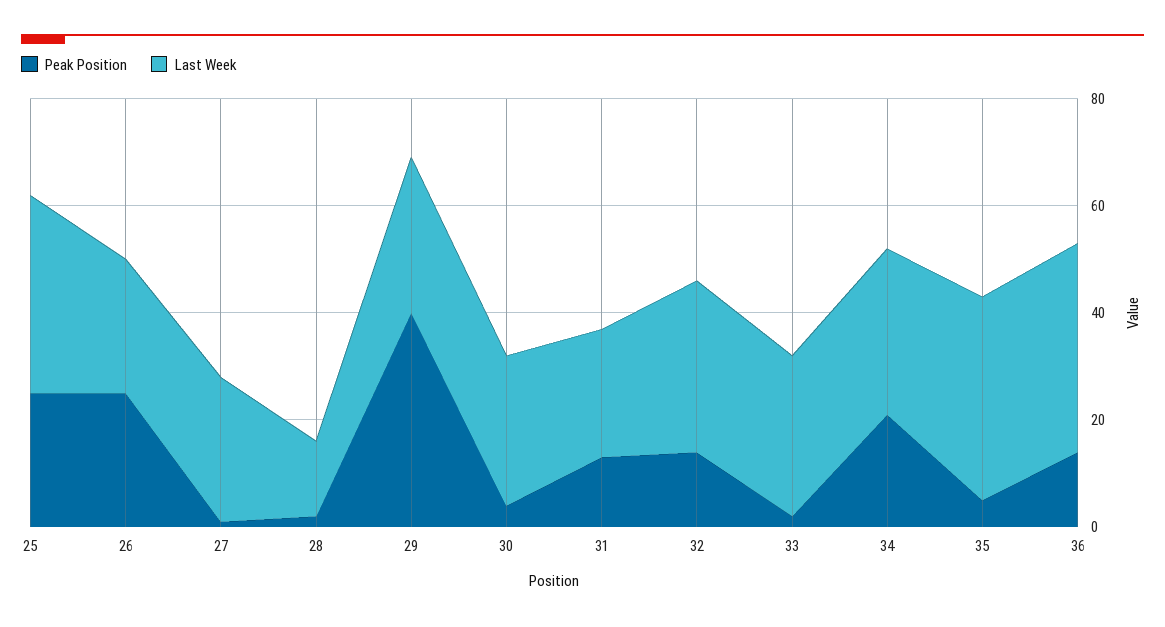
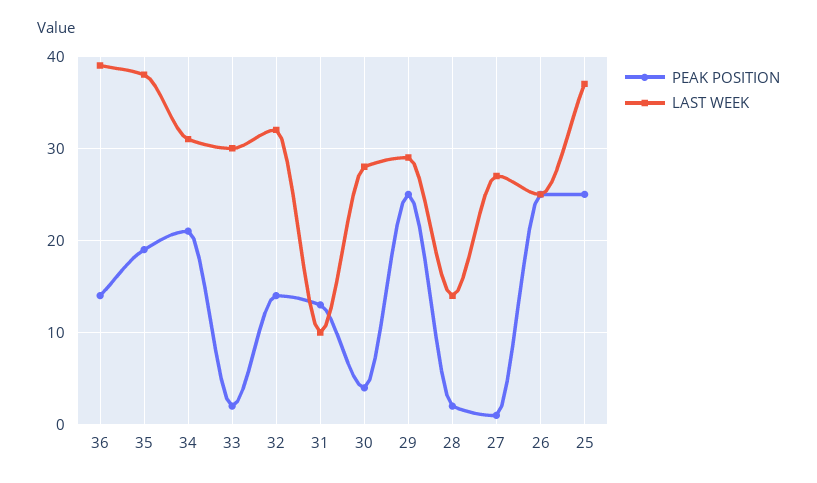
  {
    "Peak Position": {
      "25": 25,
      "26": 25,
      "27": 1,
      "28": 2,
-     "29": 40,
+     "29": 25,
      "30": 4,
      "31": 13,
      "32": 14,
      "33": 2,
      "34": 21,
-     "35": 5,
+     "35": 19,
      "36": 14
    },
    "Last Week": {
      "25": 37,
      "26": 25,
      "27": 27,
      "28": 14,
      "29": 29,
      "30": 28,
-     "31": 25,
+     "31": 10,
      "32": 32,
      "33": 30,
      "34": 31,
      "35": 38,
      "36": 39
    }
  }

